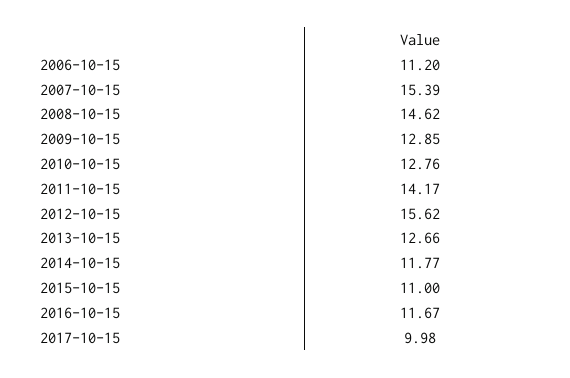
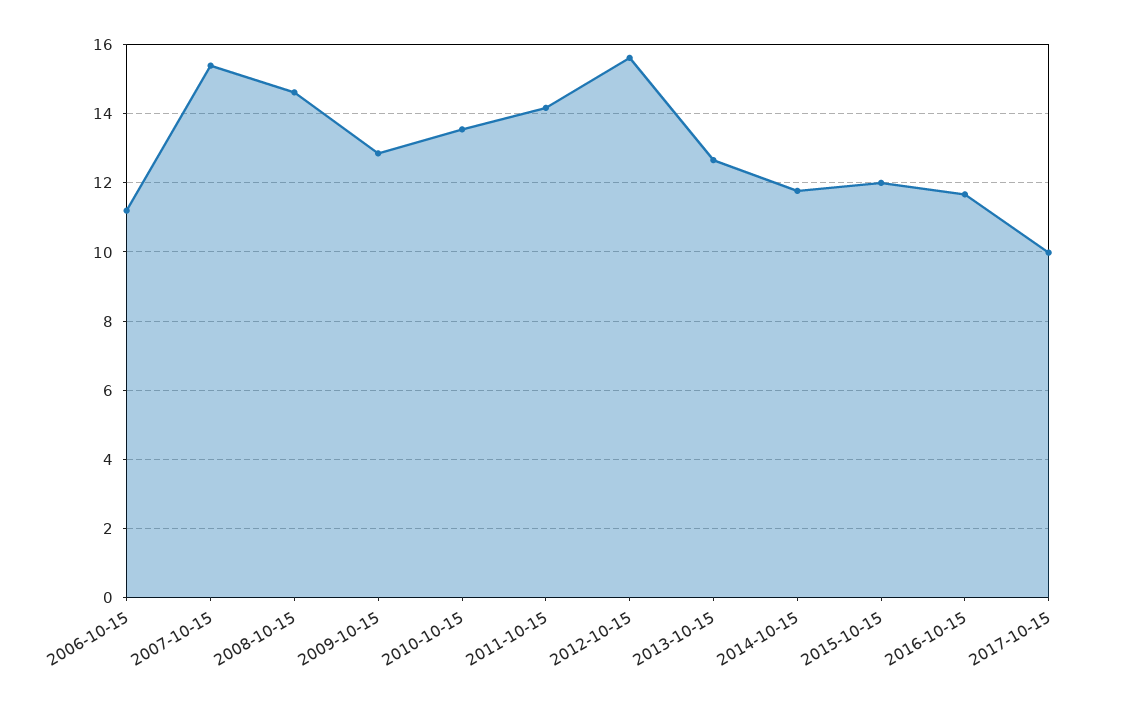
  {
    "2006-10-15": 11.2,
    "2007-10-15": 15.39,
    "2008-10-15": 14.62,
    "2009-10-15": 12.85,
-   "2010-10-15": 12.76,
+   "2010-10-15": 13.6,
    "2011-10-15": 14.17,
    "2012-10-15": 15.62,
    "2013-10-15": 12.66,
    "2014-10-15": 11.77,
-   "2015-10-15": 11,
+   "2015-10-15": 12,
    "2016-10-15": 11.67,
    "2017-10-15": 9.98
  }

